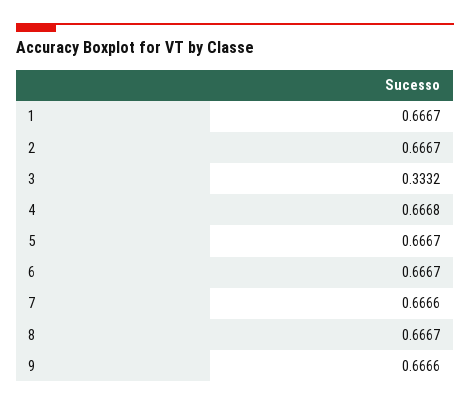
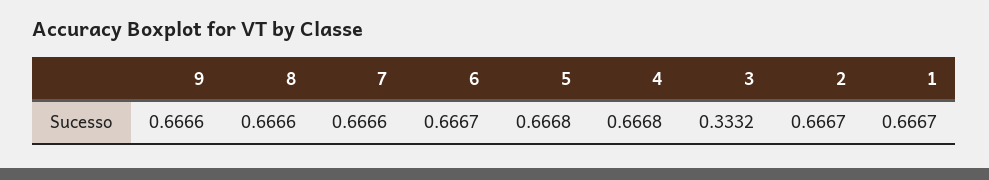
  {
    "1": 0.6667,
    "2": 0.6667,
    "3": 0.3332,
    "4": 0.6668,
-   "5": 0.6667,
+   "5": 0.6668,
    "6": 0.6667,
    "7": 0.6666,
-   "8": 0.6667,
+   "8": 0.6666,
    "9": 0.6666
  }

